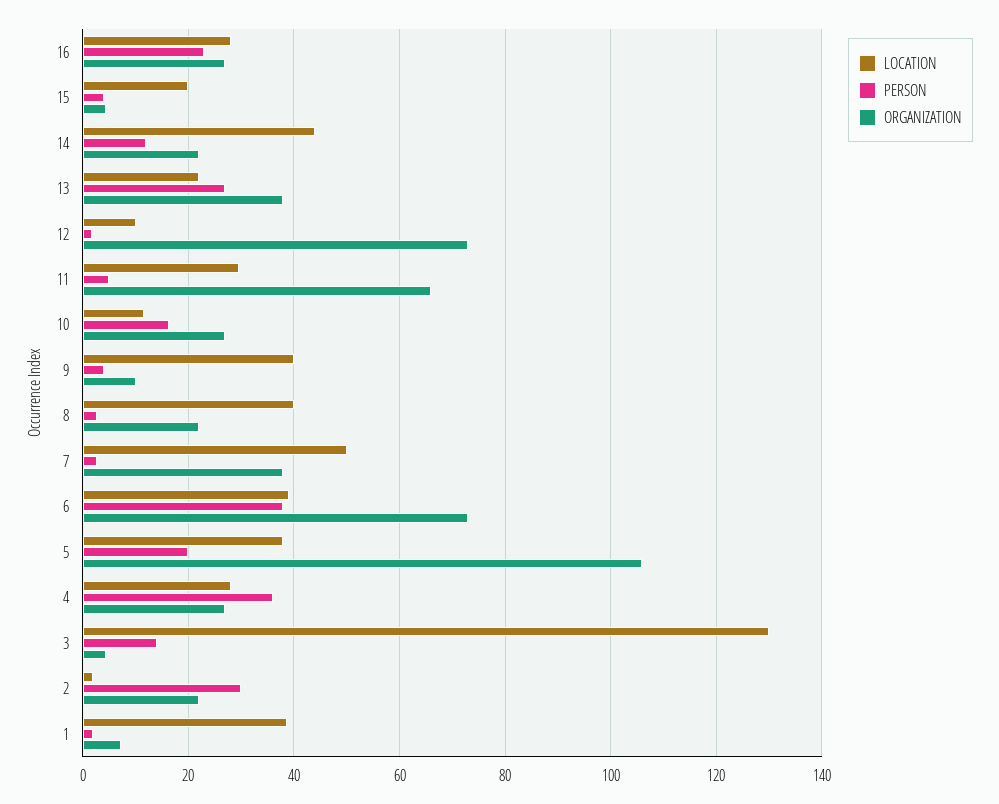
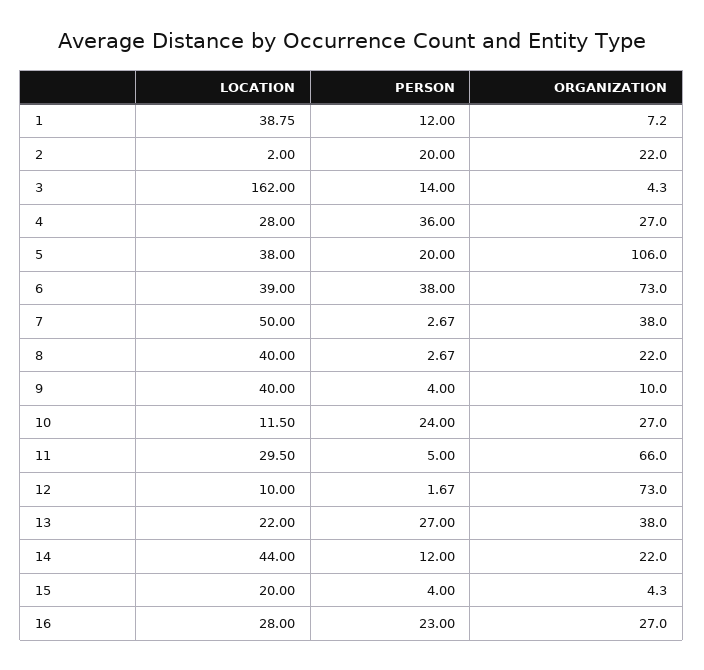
  {
    "LOCATION": {
      "16": 28,
      "15": 20,
      "14": 44,
      "13": 22,
      "12": 10,
      "11": 29.5,
      "10": 11.5,
      "9": 40,
      "8": 40,
      "7": 50,
      "6": 39,
      "5": 38,
      "4": 28,
-     "3": 130,
+     "3": 162,
      "2": 2,
      "1": 38.75
    },
    "PERSON": {
      "16": 23,
      "15": 4,
      "14": 12,
      "13": 27,
      "12": 1.67,
      "11": 5,
-     "10": 16,
+     "10": 24,
      "9": 4,
      "8": 2.67,
      "7": 2.67,
      "6": 38,
      "5": 20,
      "4": 36,
      "3": 14,
-     "2": 30,
+     "2": 20,
-     "1": 2
+     "1": 12
    },
    "ORGANIZATION": {
      "16": 27,
      "15": 4.3,
      "14": 22,
      "13": 38,
      "12": 73,
      "11": 66,
      "10": 27,
      "9": 10,
      "8": 22,
      "7": 38,
      "6": 73,
      "5": 106,
      "4": 27,
      "3": 4.3,
      "2": 22,
      "1": 7.2
    }
  }

